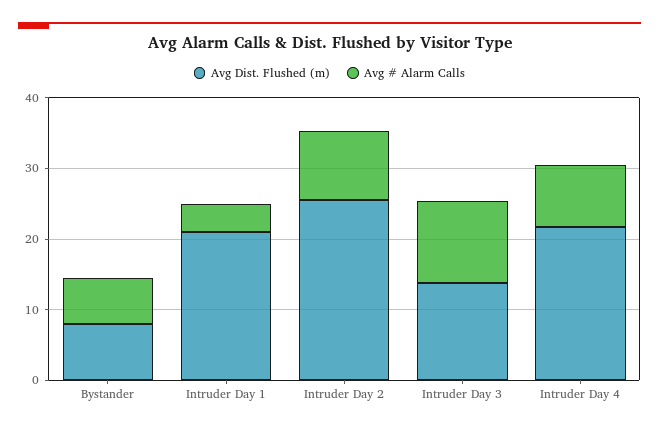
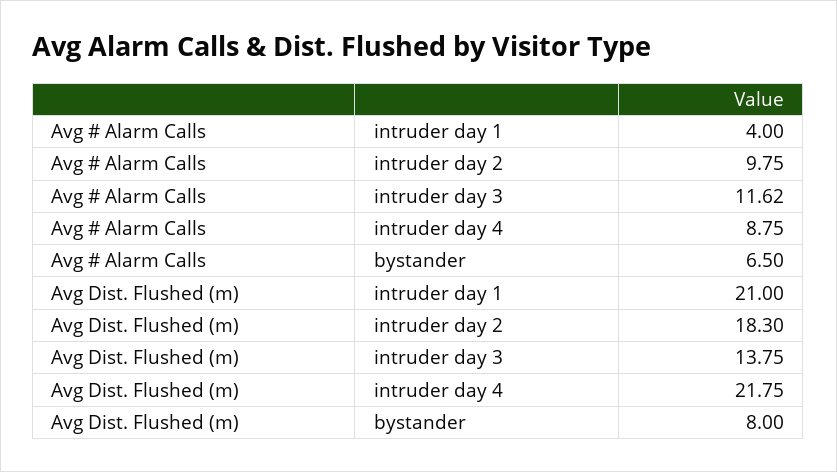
  {
    "Avg Dist. Flushed (m)": {
      "Bystander": 8,
      "Intruder Day 1": 21,
-     "Intruder Day 2": 26,
+     "Intruder Day 2": 18.3,
      "Intruder Day 3": 13.75,
      "Intruder Day 4": 21.75
    },
    "Avg # Alarm Calls": {
      "Bystander": 6.5,
      "Intruder Day 1": 4,
      "Intruder Day 2": 9.75,
      "Intruder Day 3": 11.62,
      "Intruder Day 4": 8.75
    }
  }

